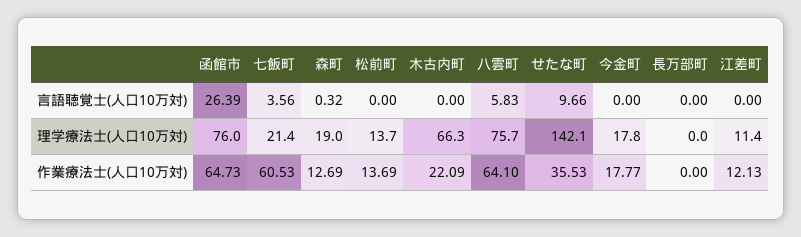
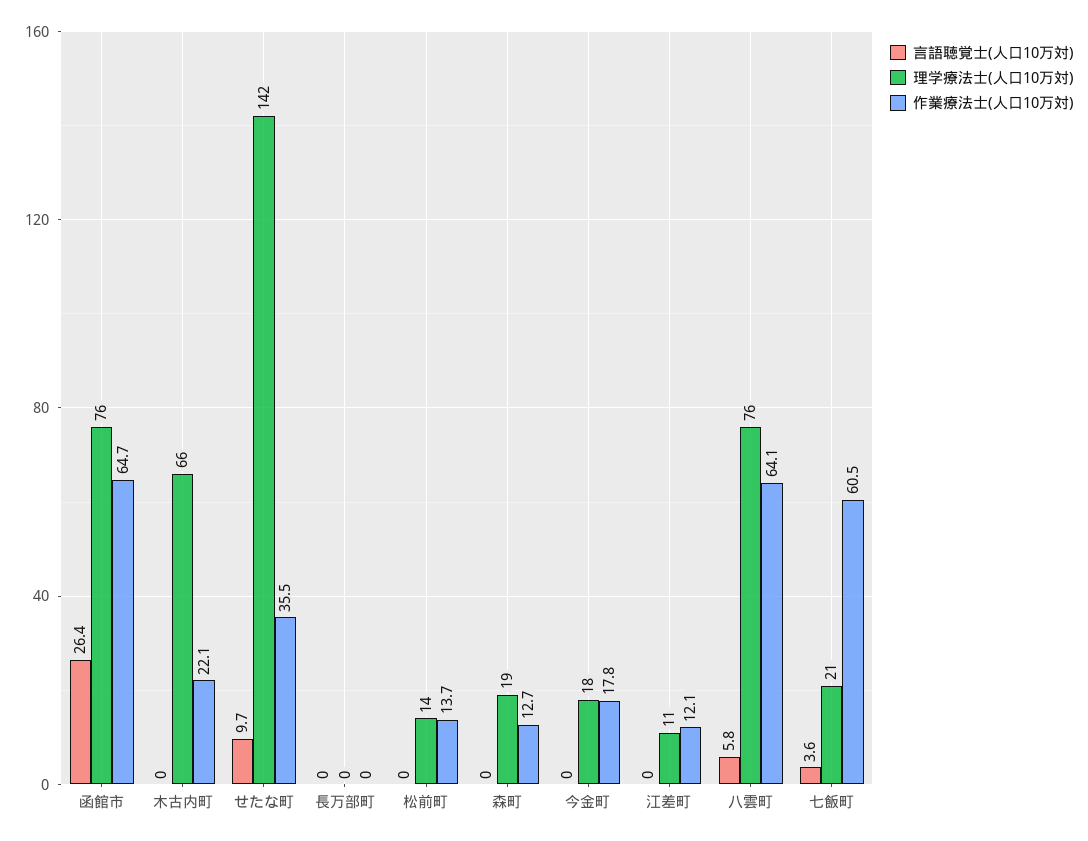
  {
    "言語聴覚士(人口10万対)": {
      "函館市": 26.39,
      "七飯町": 3.56,
-     "森町": 0.32,
+     "森町": 0,
      "松前町": 0,
      "木古内町": 0,
      "八雲町": 5.83,
      "せたな町": 9.66,
      "今金町": 0,
      "長万部町": 0,
      "江差町": 0
    },
    "理学療法士(人口10万対)": {
      "函館市": 76,
      "七飯町": 21.4,
      "森町": 19,
      "松前町": 13.7,
      "木古内町": 66.3,
      "八雲町": 75.7,
      "せたな町": 142.1,
      "今金町": 17.8,
      "長万部町": 0,
      "江差町": 11.4
    },
    "作業療法士(人口10万対)": {
      "函館市": 64.73,
      "七飯町": 60.53,
      "森町": 12.69,
      "松前町": 13.69,
      "木古内町": 22.09,
      "八雲町": 64.1,
      "せたな町": 35.53,
      "今金町": 17.77,
      "長万部町": 0,
      "江差町": 12.13
    }
  }

